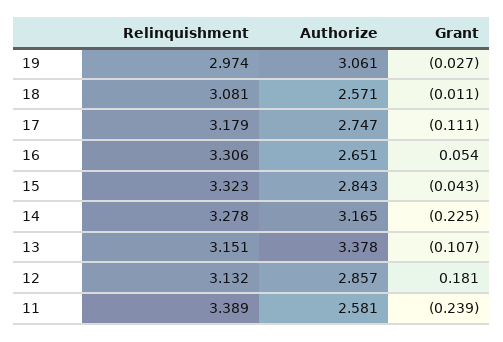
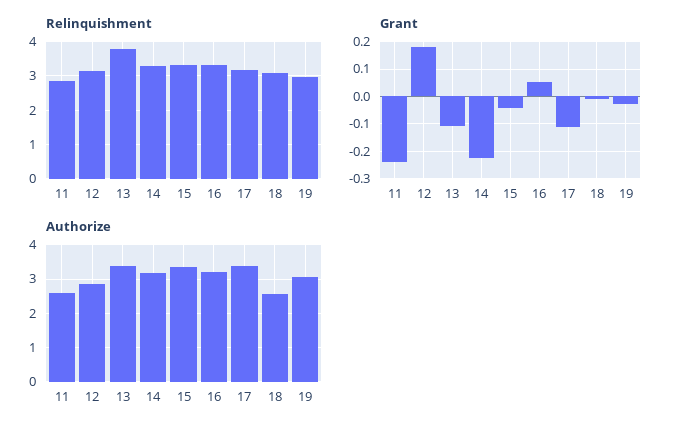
  {
    "Relinquishment": {
      "19": 2.974,
      "18": 3.081,
      "17": 3.179,
      "16": 3.306,
      "15": 3.323,
      "14": 3.278,
-     "13": 3.151,
+     "13": 3.8,
      "12": 3.132,
-     "11": 3.389
+     "11": 2.8
    },
    "Authorize": {
      "19": 3.061,
      "18": 2.571,
-     "17": 2.747,
+     "17": 3.4,
-     "16": 2.651,
+     "16": 3.2,
-     "15": 2.843,
+     "15": 3.4,
      "14": 3.165,
      "13": 3.378,
      "12": 2.857,
      "11": 2.581
    },
    "Grant": {
      "19": -0.027,
      "18": -0.011,
      "17": -0.111,
      "16": 0.054,
      "15": -0.043,
      "14": -0.225,
      "13": -0.107,
      "12": 0.181,
      "11": -0.239
    }
  }

